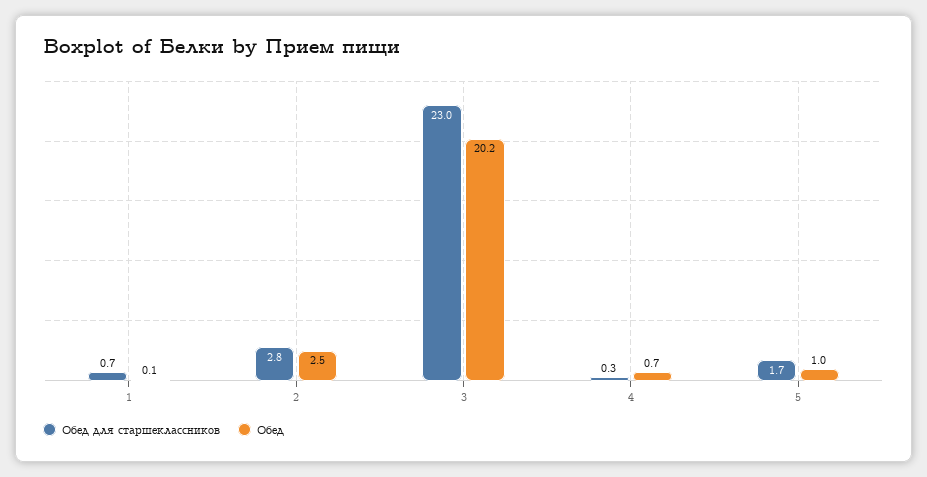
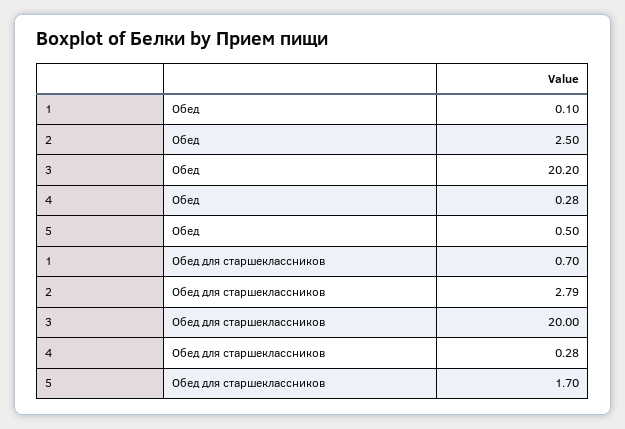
  {
    "Обед для старшеклассников": {
      "1": 0.7,
      "2": 2.79,
-     "3": 23,
+     "3": 20,
      "4": 0.28,
      "5": 1.7
    },
    "Обед": {
      "1": 0.1,
      "2": 2.5,
      "3": 20.2,
-     "4": 0.7,
+     "4": 0.28,
-     "5": 1
+     "5": 0.5
    }
  }

